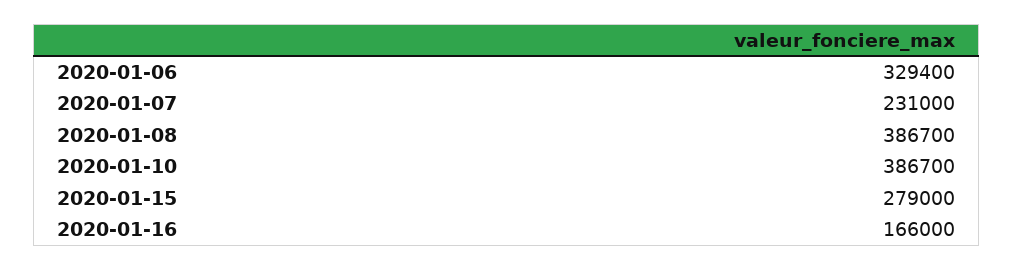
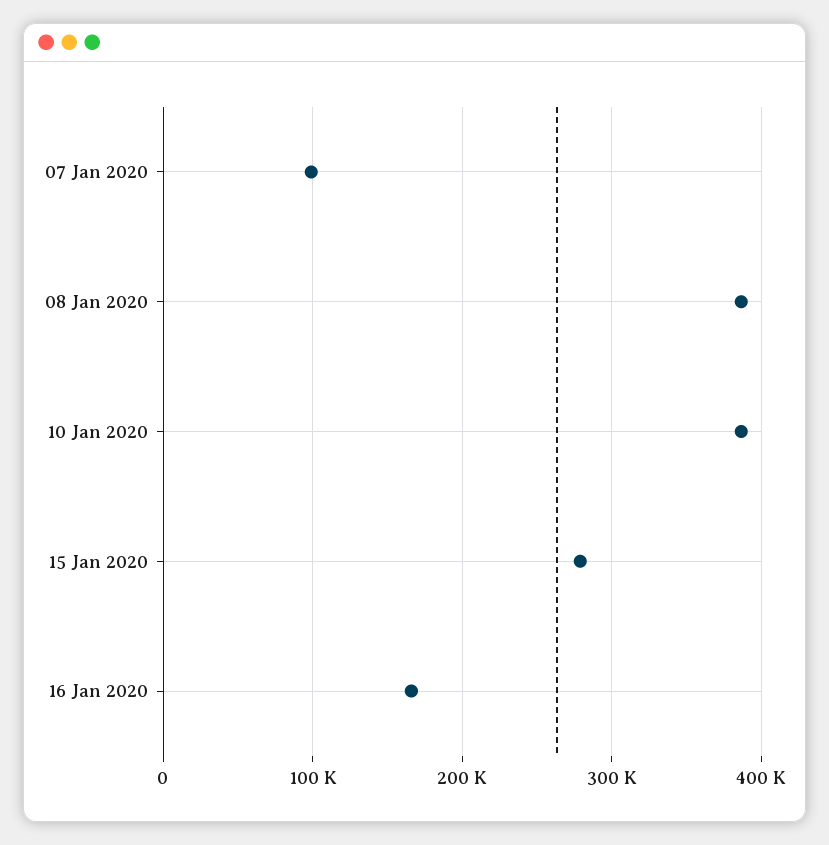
  {
-   "2020-01-06": 329400,
-   "2020-01-07": 231000,
+   "2020-01-07": 100000,
    "2020-01-08": 386700,
    "2020-01-10": 386700,
    "2020-01-15": 279000,
    "2020-01-16": 166000
  }

